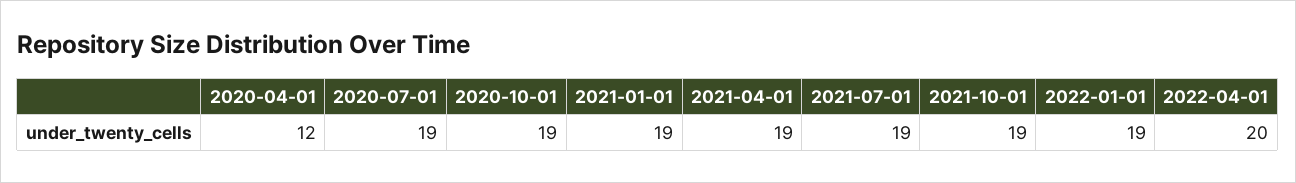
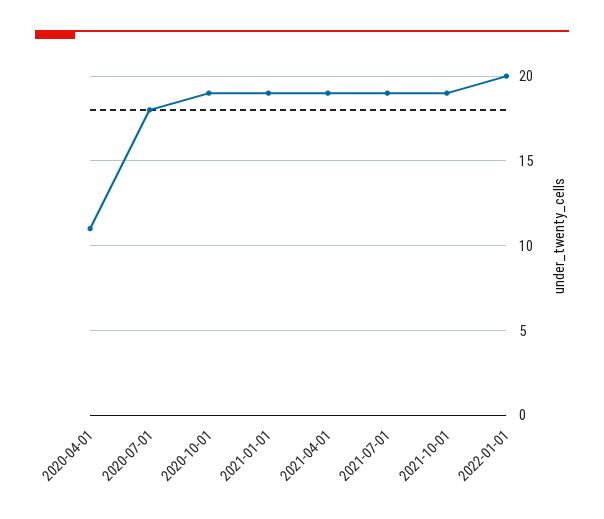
  {
-   "2020-04-01": 12,
+   "2020-04-01": 11,
-   "2020-07-01": 19,
+   "2020-07-01": 18,
    "2020-10-01": 19,
    "2021-01-01": 19,
    "2021-04-01": 19,
    "2021-07-01": 19,
    "2021-10-01": 19,
-   "2022-01-01": 19,
+   "2022-01-01": 20
-   "2022-04-01": 20
  }

